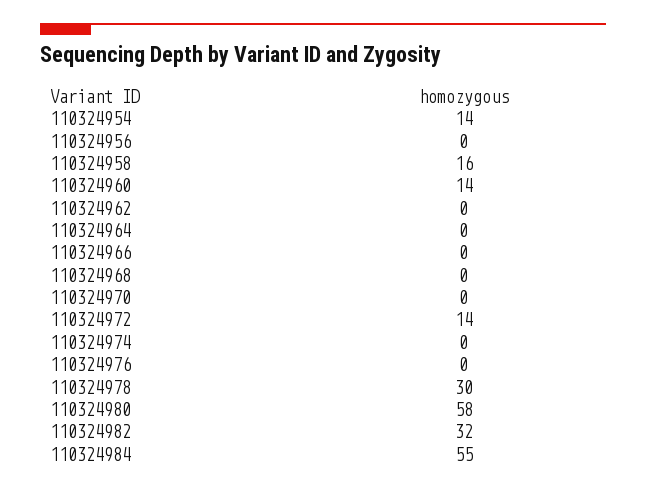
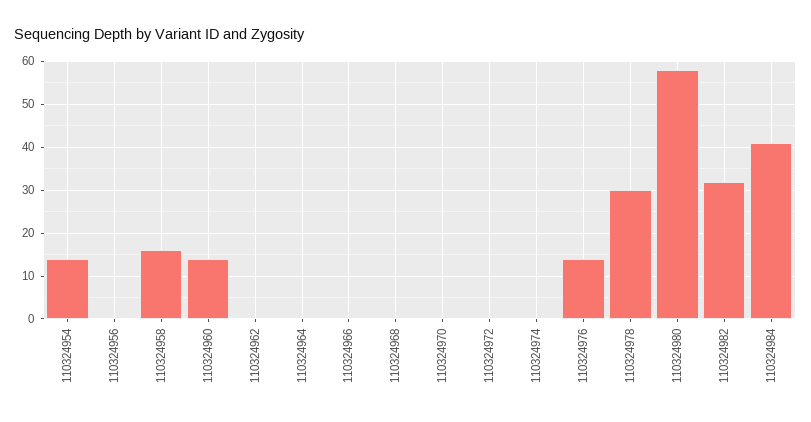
  {
    "110324954": 14,
    "110324956": 0,
    "110324958": 16,
    "110324960": 14,
    "110324962": 0,
    "110324964": 0,
    "110324966": 0,
    "110324968": 0,
    "110324970": 0,
-   "110324972": 14,
+   "110324972": 0,
    "110324974": 0,
-   "110324976": 0,
+   "110324976": 15,
    "110324978": 30,
    "110324980": 58,
    "110324982": 32,
-   "110324984": 55
+   "110324984": 40
  }

